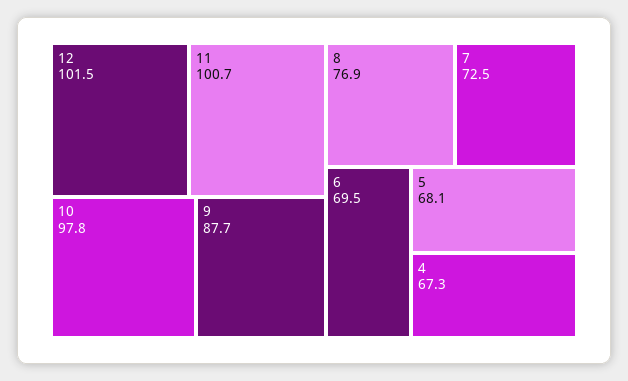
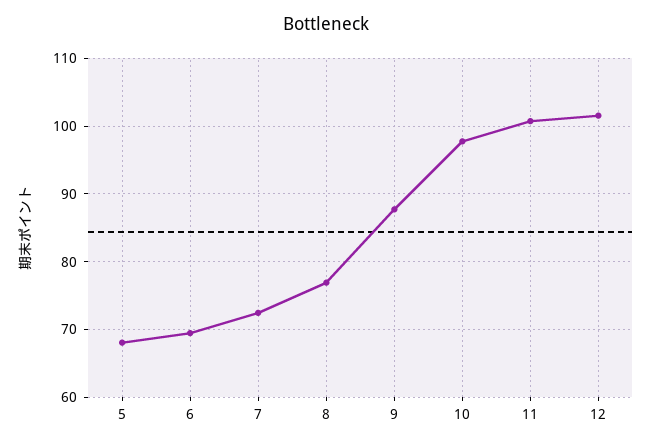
  {
    "12": 101.5,
    "11": 100.7,
    "10": 97.8,
    "9": 87.7,
    "8": 76.9,
    "7": 72.5,
    "6": 69.5,
-   "5": 68.1,
+   "5": 68.1
-   "4": 67.3
  }

